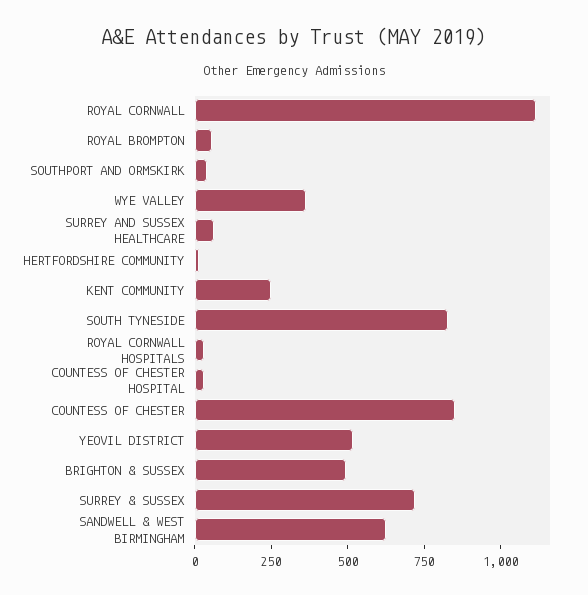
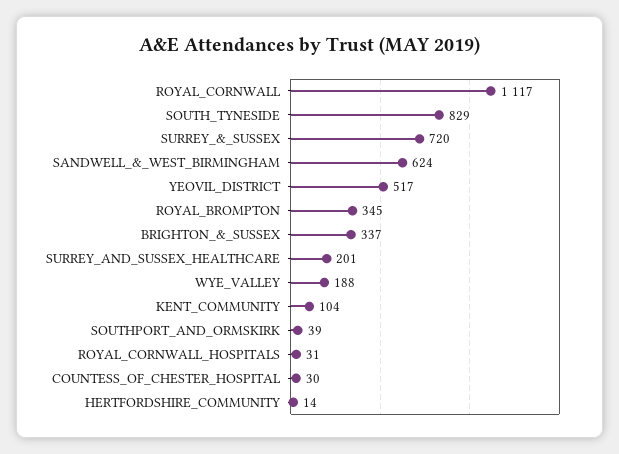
  {
    "ROYAL CORNWALL": 1117,
-   "ROYAL BROMPTON": 50,
+   "ROYAL BROMPTON": 345,
    "SOUTHPORT AND ORMSKIRK": 39,
-   "WYE VALLEY": 350,
+   "WYE VALLEY": 188,
-   "SURREY AND SUSSEX HEALTHCARE": 50,
+   "SURREY AND SUSSEX HEALTHCARE": 201,
    "HERTFORDSHIRE COMMUNITY": 14,
-   "KENT COMMUNITY": 250,
+   "KENT COMMUNITY": 104,
    "SOUTH TYNESIDE": 829,
    "ROYAL CORNWALL HOSPITALS": 31,
    "COUNTESS OF CHESTER HOSPITAL": 30,
-   "COUNTESS OF CHESTER": 850,
    "YEOVIL DISTRICT": 517,
-   "BRIGHTON & SUSSEX": 500,
+   "BRIGHTON & SUSSEX": 337,
    "SURREY & SUSSEX": 720,
    "SANDWELL & WEST BIRMINGHAM": 624
  }

